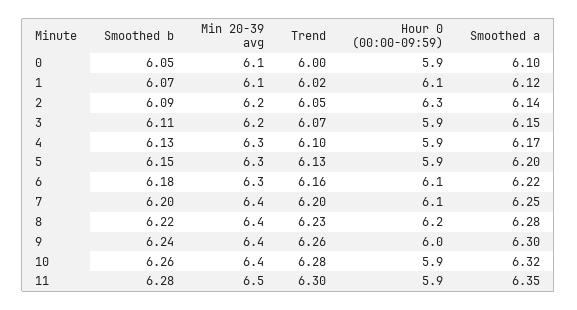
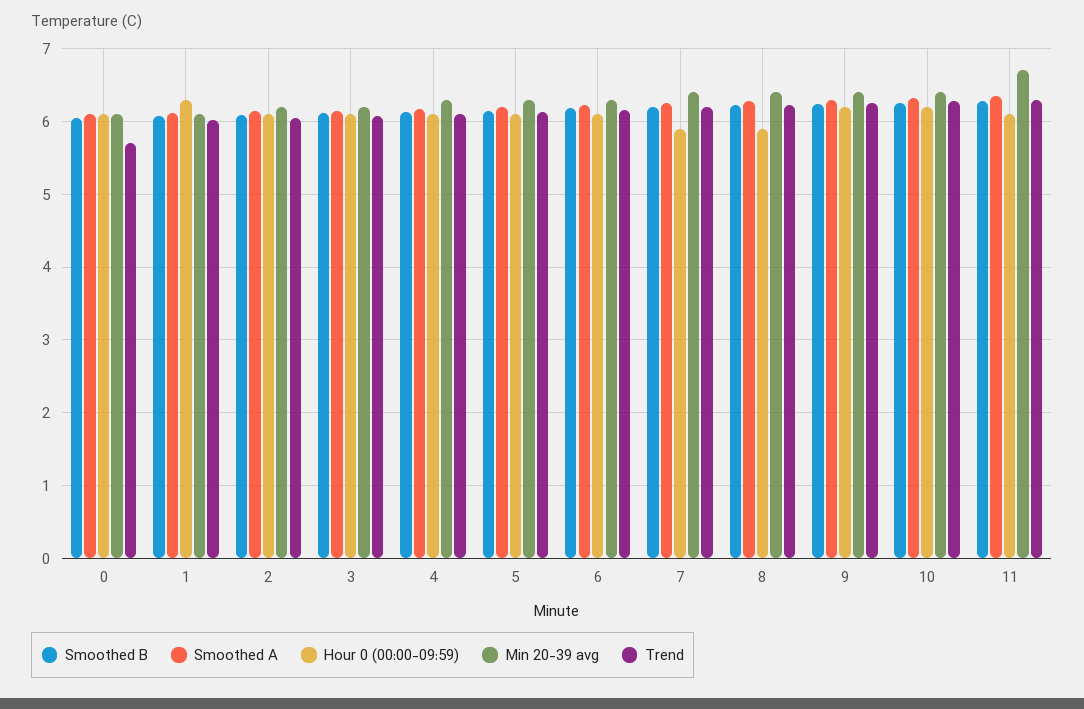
  {
    "Smoothed b": {
      "0": 6.05,
      "1": 6.07,
      "2": 6.09,
      "3": 6.11,
      "4": 6.13,
      "5": 6.15,
      "6": 6.18,
      "7": 6.2,
      "8": 6.22,
      "9": 6.24,
      "10": 6.26,
      "11": 6.28
    },
    "Min 20-39 avg": {
      "0": 6.1,
      "1": 6.1,
      "2": 6.2,
      "3": 6.2,
      "4": 6.3,
      "5": 6.3,
      "6": 6.3,
      "7": 6.4,
      "8": 6.4,
      "9": 6.4,
      "10": 6.4,
-     "11": 6.5
+     "11": 6.7
    },
    "Trend": {
-     "0": 6,
+     "0": 5.7,
      "1": 6.02,
      "2": 6.05,
      "3": 6.07,
      "4": 6.1,
      "5": 6.13,
      "6": 6.16,
      "7": 6.2,
      "8": 6.23,
      "9": 6.26,
      "10": 6.28,
      "11": 6.3
    },
    "Hour 0 (00:00-09:59)": {
-     "0": 5.9,
+     "0": 6.1,
-     "1": 6.1,
+     "1": 6.3,
-     "2": 6.3,
+     "2": 6.1,
-     "3": 5.9,
+     "3": 6.1,
-     "4": 5.9,
+     "4": 6.1,
-     "5": 5.9,
+     "5": 6.1,
      "6": 6.1,
-     "7": 6.1,
+     "7": 5.9,
-     "8": 6.2,
+     "8": 5.9,
-     "9": 6,
+     "9": 6.2,
-     "10": 5.9,
+     "10": 6.2,
-     "11": 5.9
+     "11": 6.1
    },
    "Smoothed a": {
      "0": 6.1,
      "1": 6.12,
      "2": 6.14,
      "3": 6.15,
      "4": 6.17,
      "5": 6.2,
      "6": 6.22,
      "7": 6.25,
      "8": 6.28,
      "9": 6.3,
      "10": 6.32,
      "11": 6.35
    }
  }

